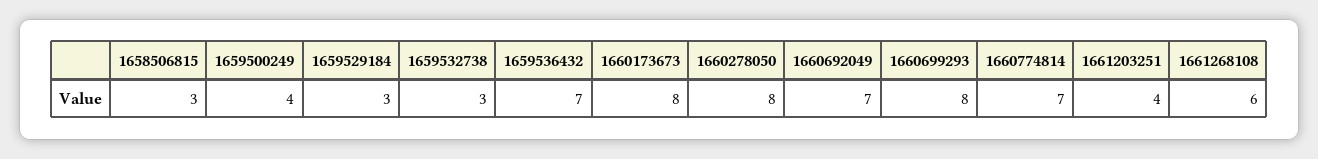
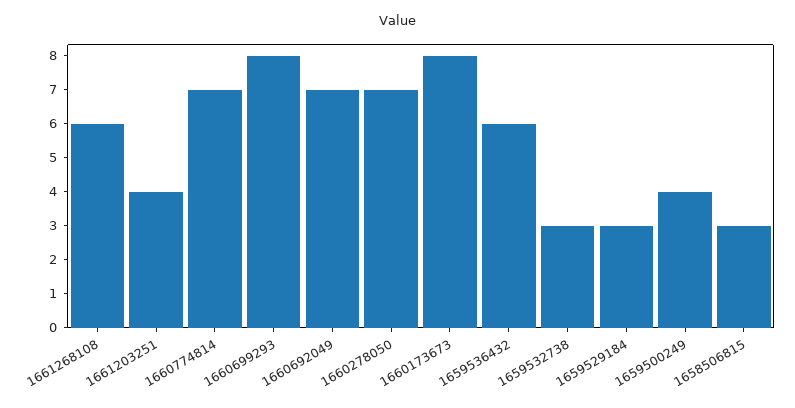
  {
    "1658506815": 3,
    "1659500249": 4,
    "1659529184": 3,
    "1659532738": 3,
-   "1659536432": 7,
+   "1659536432": 6,
    "1660173673": 8,
-   "1660278050": 8,
+   "1660278050": 7,
    "1660692049": 7,
    "1660699293": 8,
    "1660774814": 7,
    "1661203251": 4,
    "1661268108": 6
  }

